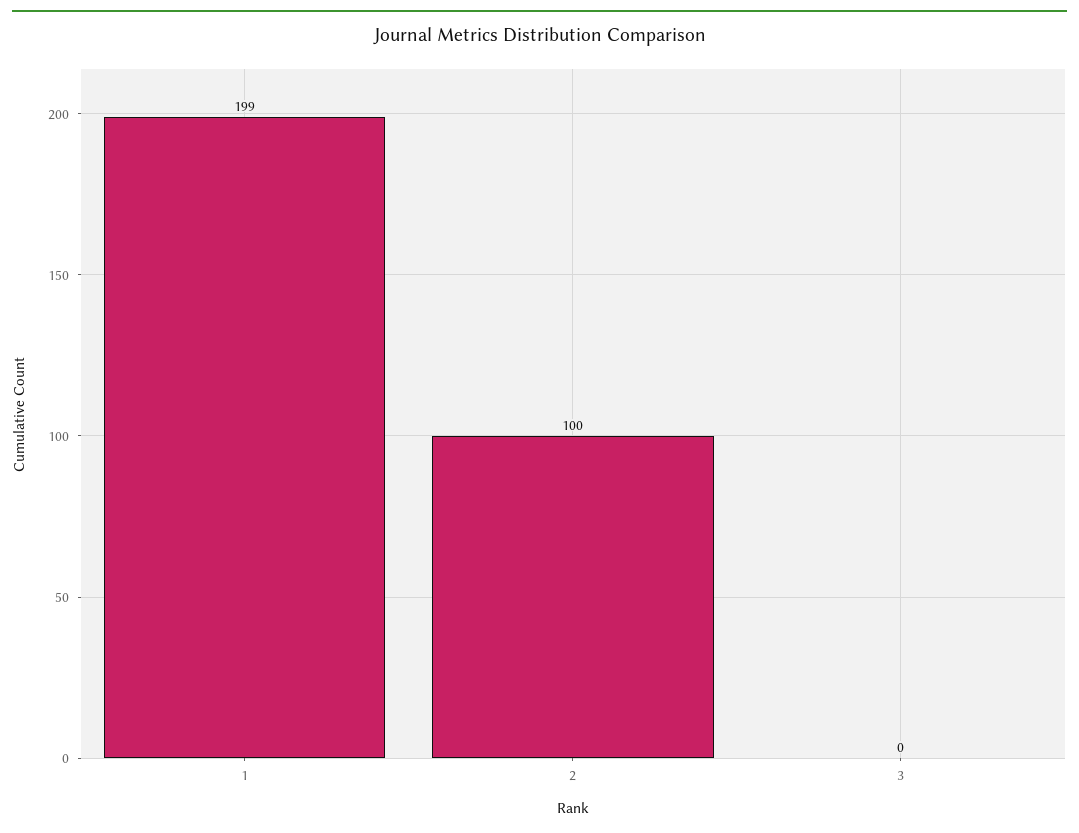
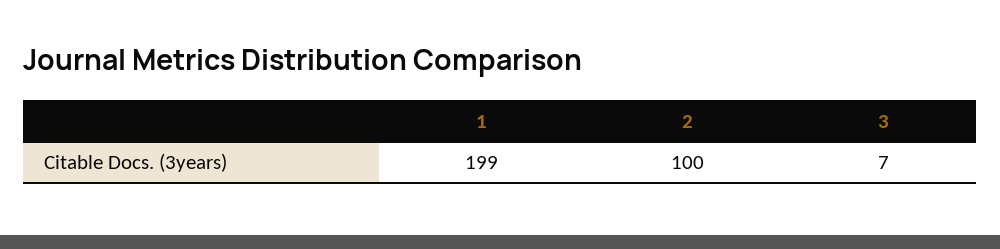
  {
    "1": 199,
    "2": 100,
-   "3": 0
+   "3": 7
  }

